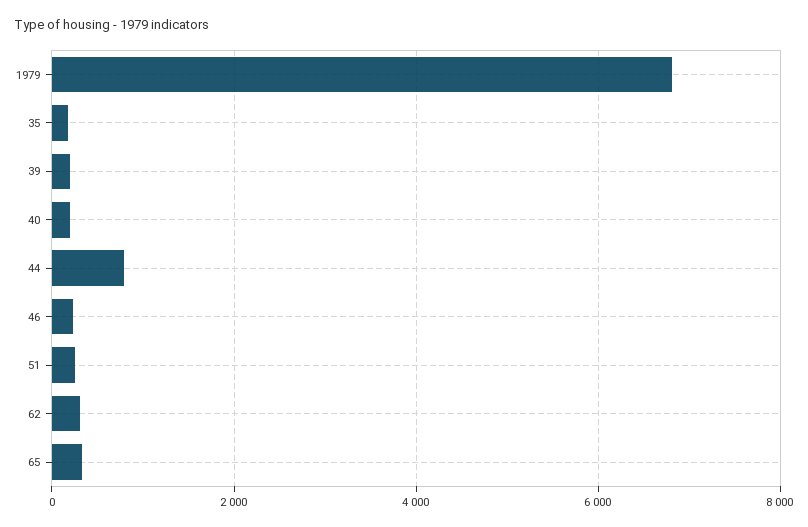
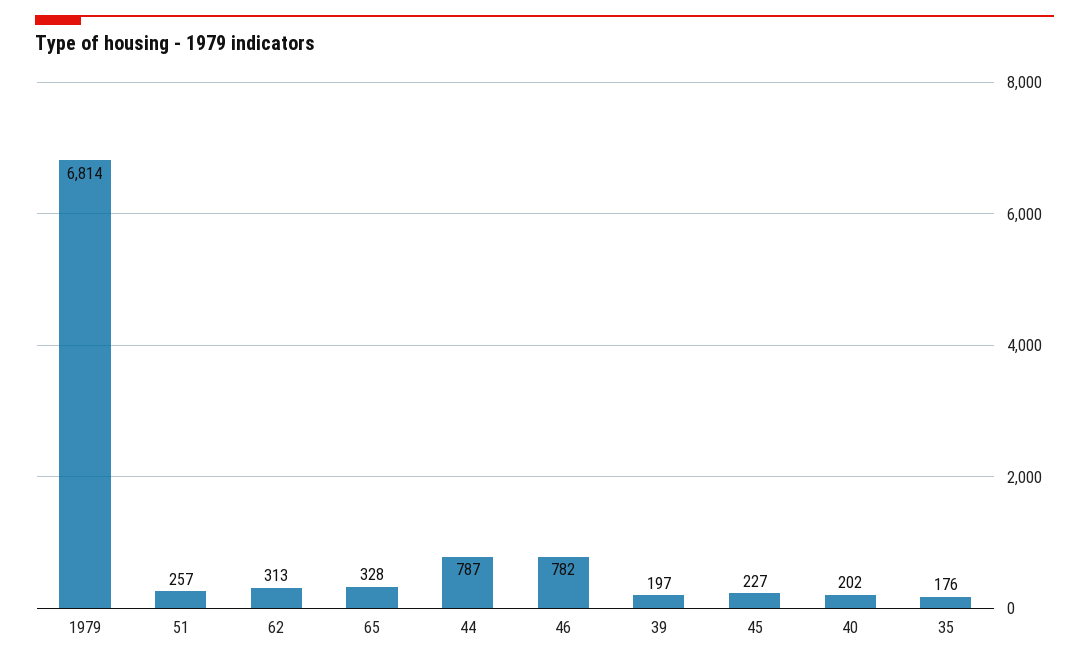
  {
    "1979": 6814,
    "35": 176,
    "39": 197,
    "40": 202,
    "44": 787,
-   "46": 200,
+   "46": 782,
    "51": 257,
    "62": 313,
-   "65": 328
+   "65": 328,
+   "45": 227
  }

